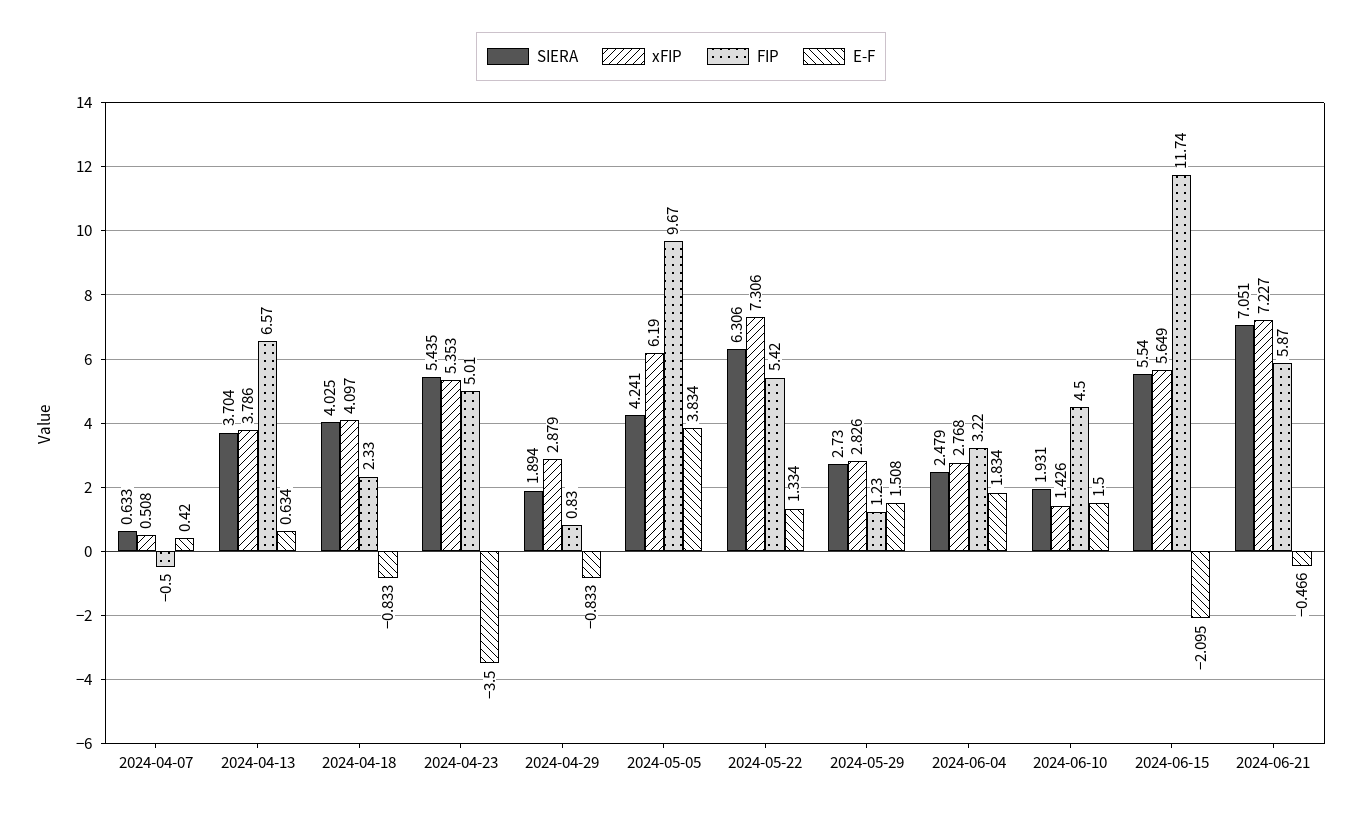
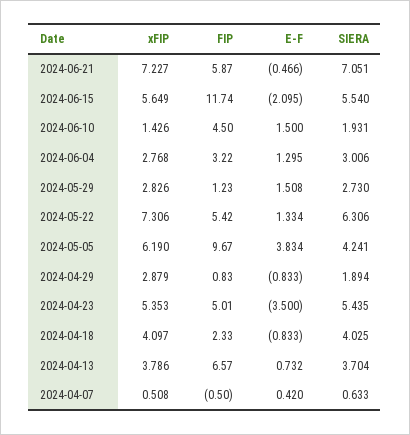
  {
    "SIERA": {
      "2024-04-07": 0.633,
      "2024-04-13": 3.704,
      "2024-04-18": 4.025,
      "2024-04-23": 5.435,
      "2024-04-29": 1.894,
      "2024-05-05": 4.241,
      "2024-05-22": 6.306,
      "2024-05-29": 2.73,
-     "2024-06-04": 2.479,
+     "2024-06-04": 3.006,
      "2024-06-10": 1.931,
      "2024-06-15": 5.54,
      "2024-06-21": 7.051
    },
    "xFIP": {
      "2024-04-07": 0.508,
      "2024-04-13": 3.786,
      "2024-04-18": 4.097,
      "2024-04-23": 5.353,
      "2024-04-29": 2.879,
      "2024-05-05": 6.19,
      "2024-05-22": 7.306,
      "2024-05-29": 2.826,
      "2024-06-04": 2.768,
      "2024-06-10": 1.426,
      "2024-06-15": 5.649,
      "2024-06-21": 7.227
    },
    "FIP": {
      "2024-04-07": -0.5,
      "2024-04-13": 6.57,
      "2024-04-18": 2.33,
      "2024-04-23": 5.01,
      "2024-04-29": 0.83,
      "2024-05-05": 9.67,
      "2024-05-22": 5.42,
      "2024-05-29": 1.23,
      "2024-06-04": 3.22,
      "2024-06-10": 4.5,
      "2024-06-15": 11.74,
      "2024-06-21": 5.87
    },
    "E-F": {
      "2024-04-07": 0.42,
-     "2024-04-13": 0.634,
+     "2024-04-13": 0.732,
      "2024-04-18": -0.833,
      "2024-04-23": -3.5,
      "2024-04-29": -0.833,
      "2024-05-05": 3.834,
      "2024-05-22": 1.334,
      "2024-05-29": 1.508,
-     "2024-06-04": 1.834,
+     "2024-06-04": 1.295,
      "2024-06-10": 1.5,
      "2024-06-15": -2.095,
      "2024-06-21": -0.466
    }
  }

